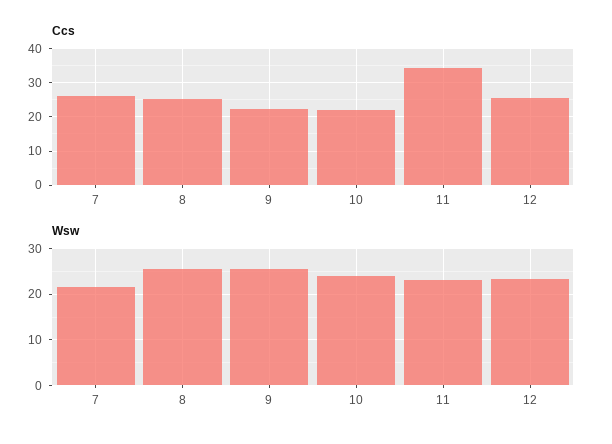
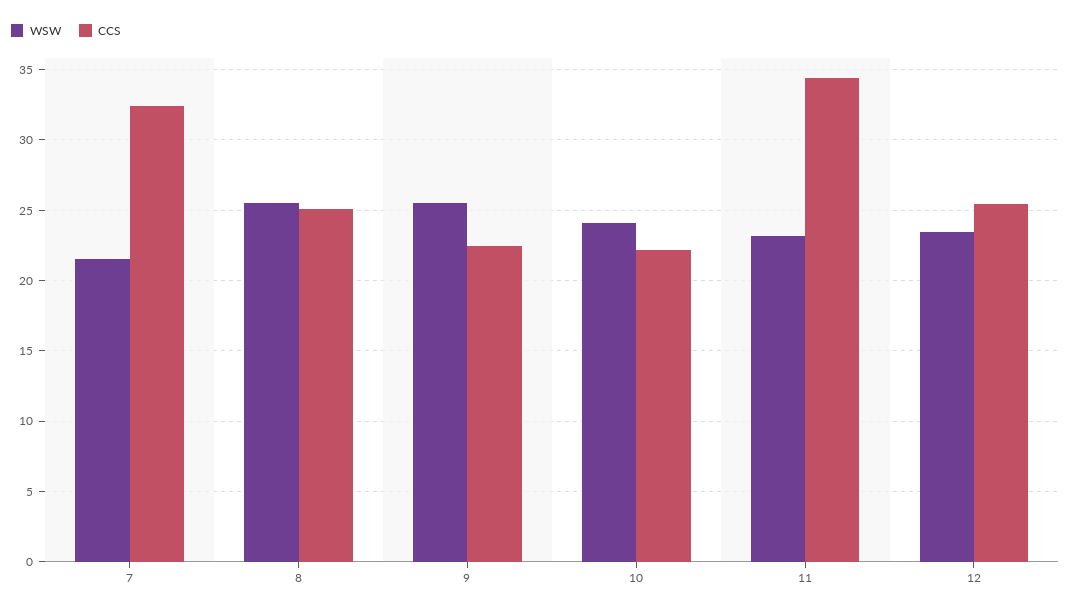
  {
    "Ccs": {
-     "7": 26,
+     "7": 32.5,
      "8": 25,
      "9": 22.5,
      "10": 22,
      "11": 34.5,
      "12": 25.5
    },
    "Wsw": {
      "7": 21.5,
      "8": 25.5,
      "9": 25.5,
      "10": 24,
      "11": 23,
      "12": 23.5
    }
  }

